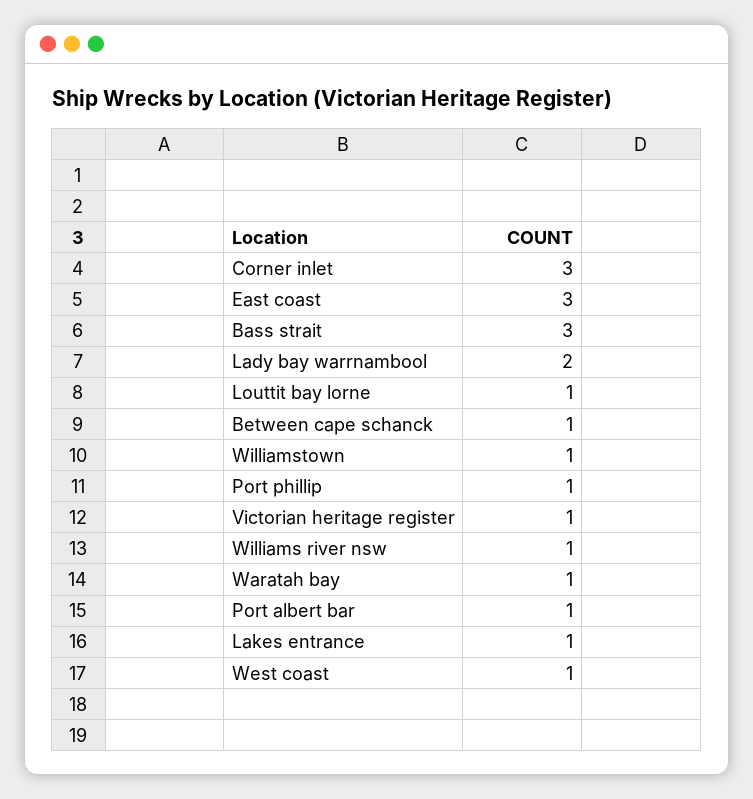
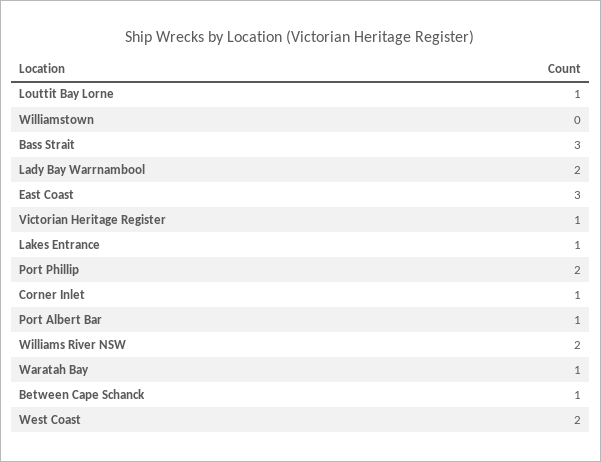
  {
-   "Corner inlet": 3,
+   "Corner inlet": 1,
    "East coast": 3,
    "Bass strait": 3,
    "Lady bay warrnambool": 2,
    "Louttit bay lorne": 1,
    "Between cape schanck": 1,
-   "Williamstown": 1,
+   "Williamstown": 0,
-   "Port phillip": 1,
+   "Port phillip": 2,
    "Victorian heritage register": 1,
-   "Williams river nsw": 1,
+   "Williams river nsw": 2,
    "Waratah bay": 1,
    "Port albert bar": 1,
    "Lakes entrance": 1,
-   "West coast": 1
+   "West coast": 2
  }

